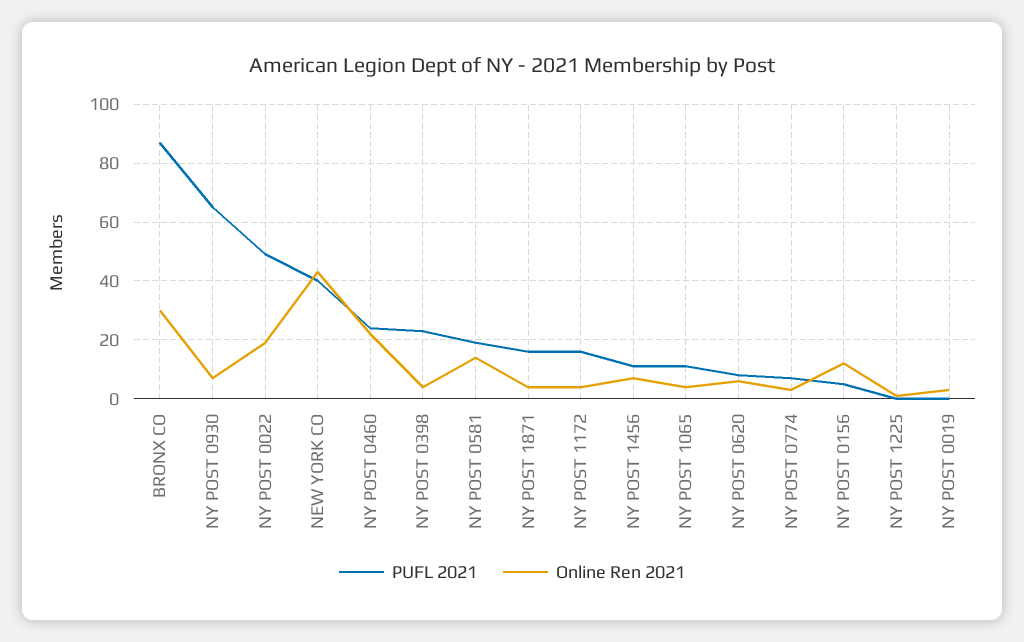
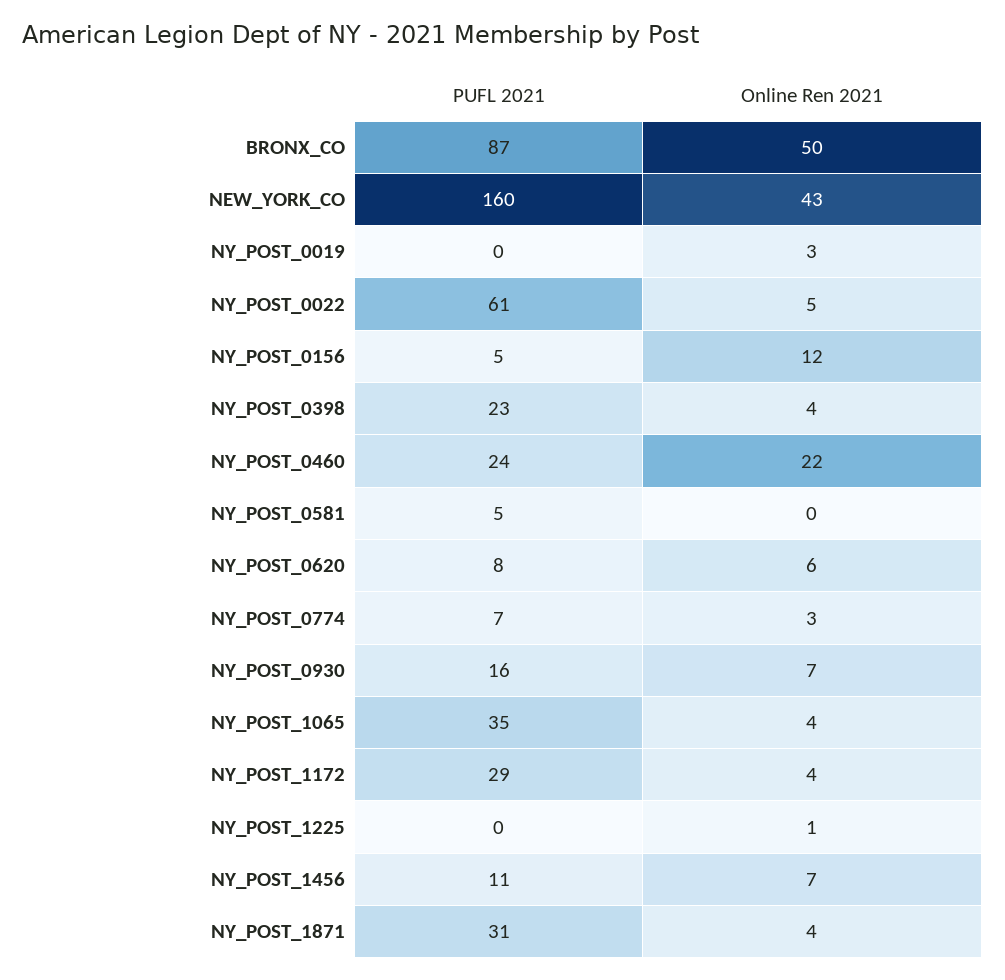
  {
    "PUFL 2021": {
      "BRONX CO": 87,
-     "NY POST 0930": 65,
+     "NY POST 0930": 16,
-     "NY POST 0022": 50,
+     "NY POST 0022": 61,
-     "NEW YORK CO": 40,
+     "NEW YORK CO": 160,
      "NY POST 0460": 24,
      "NY POST 0398": 23,
-     "NY POST 0581": 20,
+     "NY POST 0581": 5,
-     "NY POST 1871": 15,
+     "NY POST 1871": 31,
-     "NY POST 1172": 15,
+     "NY POST 1172": 29,
      "NY POST 1456": 11,
-     "NY POST 1065": 10,
+     "NY POST 1065": 35,
      "NY POST 0620": 8,
      "NY POST 0774": 7,
      "NY POST 0156": 5,
      "NY POST 1225": 0,
      "NY POST 0019": 0
    },
    "Online Ren 2021": {
-     "BRONX CO": 30,
+     "BRONX CO": 50,
      "NY POST 0930": 7,
-     "NY POST 0022": 20,
+     "NY POST 0022": 5,
      "NEW YORK CO": 43,
      "NY POST 0460": 22,
      "NY POST 0398": 4,
-     "NY POST 0581": 15,
+     "NY POST 0581": 0,
      "NY POST 1871": 4,
      "NY POST 1172": 4,
      "NY POST 1456": 7,
      "NY POST 1065": 4,
      "NY POST 0620": 6,
      "NY POST 0774": 3,
      "NY POST 0156": 12,
      "NY POST 1225": 1,
      "NY POST 0019": 3
    }
  }

